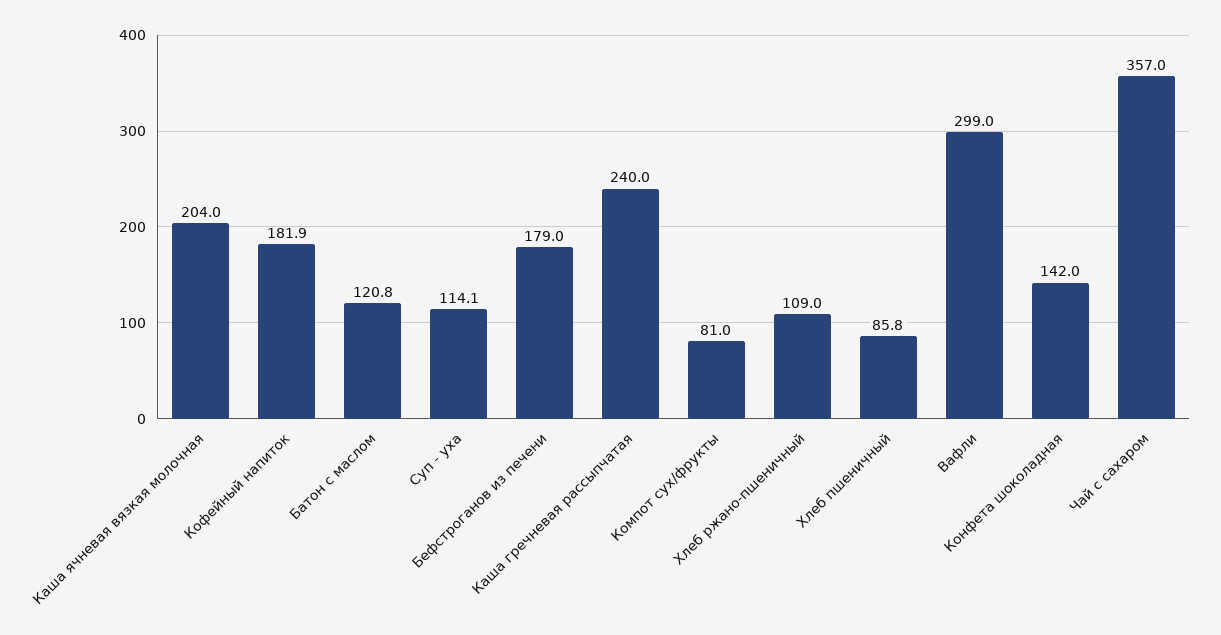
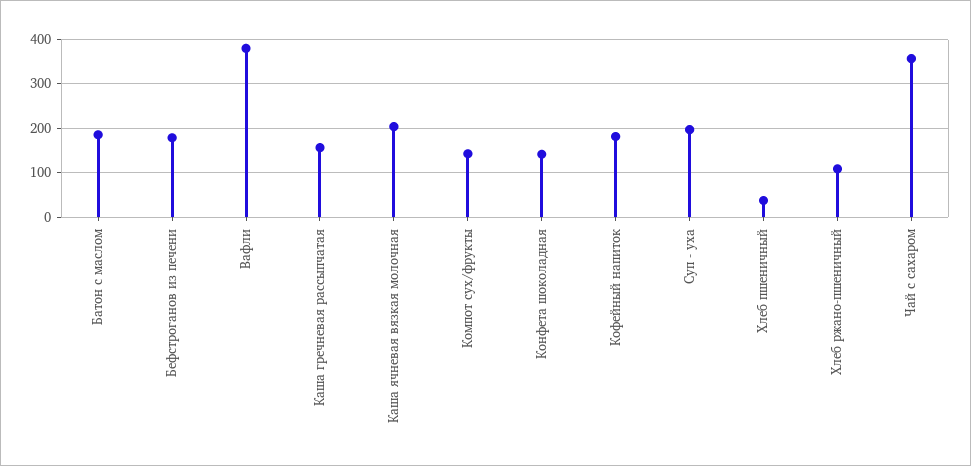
  {
    "Каша ячневая вязкая молочная": 204,
    "Кофейный напиток": 181.9,
-   "Батон с маслом": 120.8,
+   "Батон с маслом": 180,
-   "Суп - уха": 114.1,
+   "Суп - уха": 200,
    "Бефстроганов из печени": 179,
-   "Каша гречневая рассыпчатая": 240,
+   "Каша гречневая рассыпчатая": 160,
-   "Компот сух/фрукты": 81,
+   "Компот сух/фрукты": 140,
    "Хлеб ржано-пшеничный": 109,
-   "Хлеб пшеничный": 85.8,
+   "Хлеб пшеничный": 40,
-   "Вафли": 299,
+   "Вафли": 380,
    "Конфета шоколадная": 142,
    "Чай с сахаром": 357
  }

